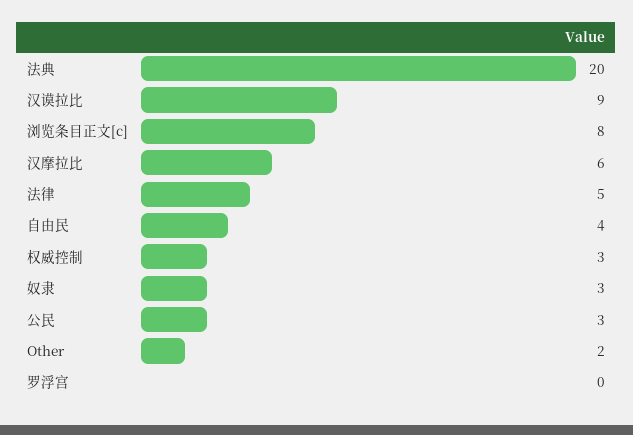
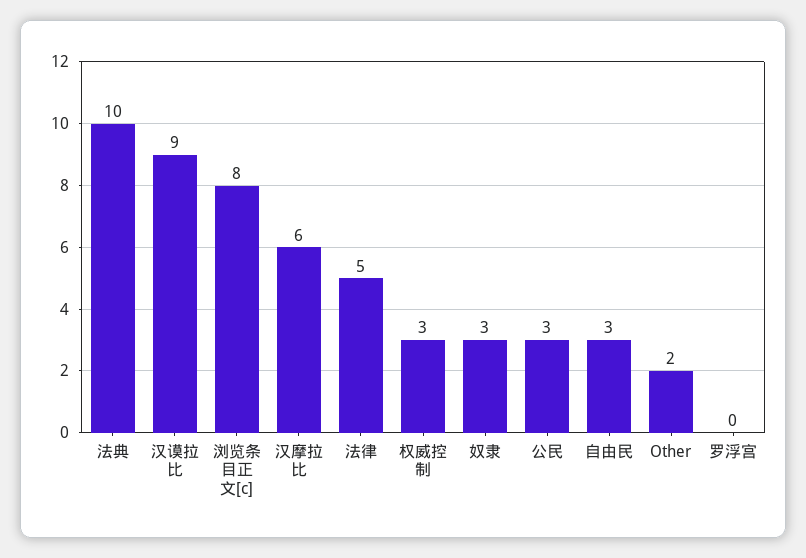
  {
-   "法典": 20,
+   "法典": 10,
    "汉谟拉比": 9,
    "浏览条目正文[c]": 8,
    "汉摩拉比": 6,
    "法律": 5,
-   "自由民": 4,
+   "自由民": 3,
    "权威控制": 3,
    "奴隶": 3,
    "公民": 3,
    "Other": 2,
    "罗浮宫": 0
  }

